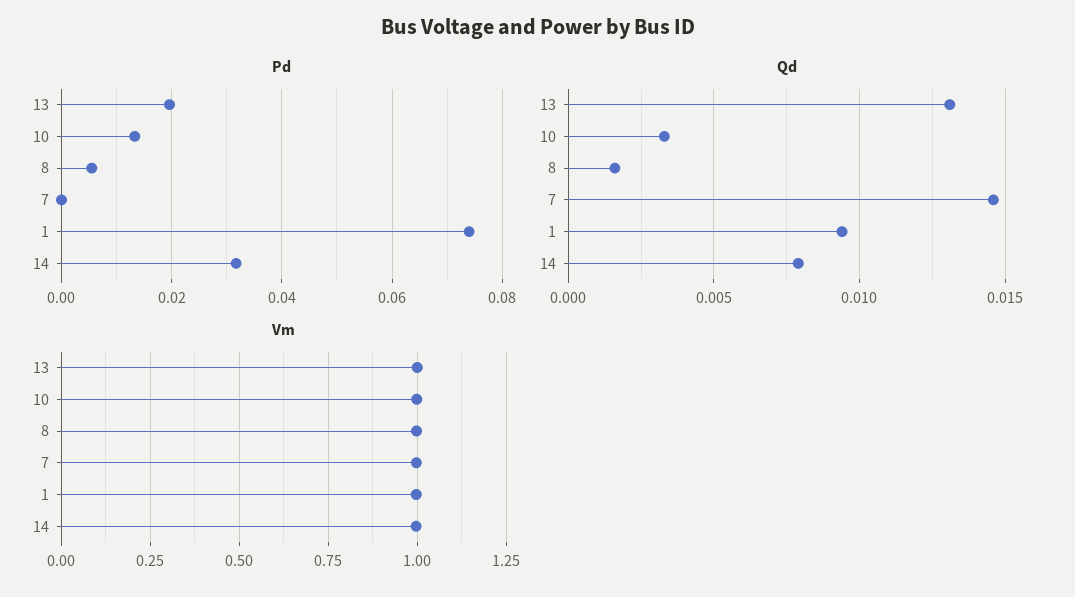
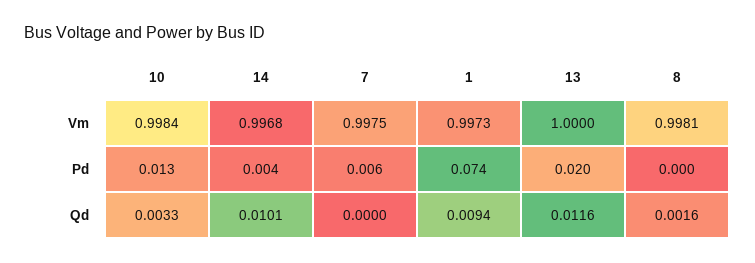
  {
    "Pd": {
      "13": 0.02,
      "10": 0.013,
-     "8": 0.006,
+     "8": 0,
-     "7": 0,
+     "7": 0.006,
      "1": 0.074,
-     "14": 0.032
+     "14": 0.004
    },
    "Qd": {
-     "13": 0.013,
+     "13": 0.0116,
      "10": 0.0033,
      "8": 0.0016,
-     "7": 0.0145,
+     "7": 0,
      "1": 0.0094,
-     "14": 0.008
+     "14": 0.0101
    },
    "Vm": {
      "13": 1,
      "10": 0.9984,
      "8": 0.9981,
      "7": 0.9975,
      "1": 0.9973,
      "14": 0.9968
    }
  }

